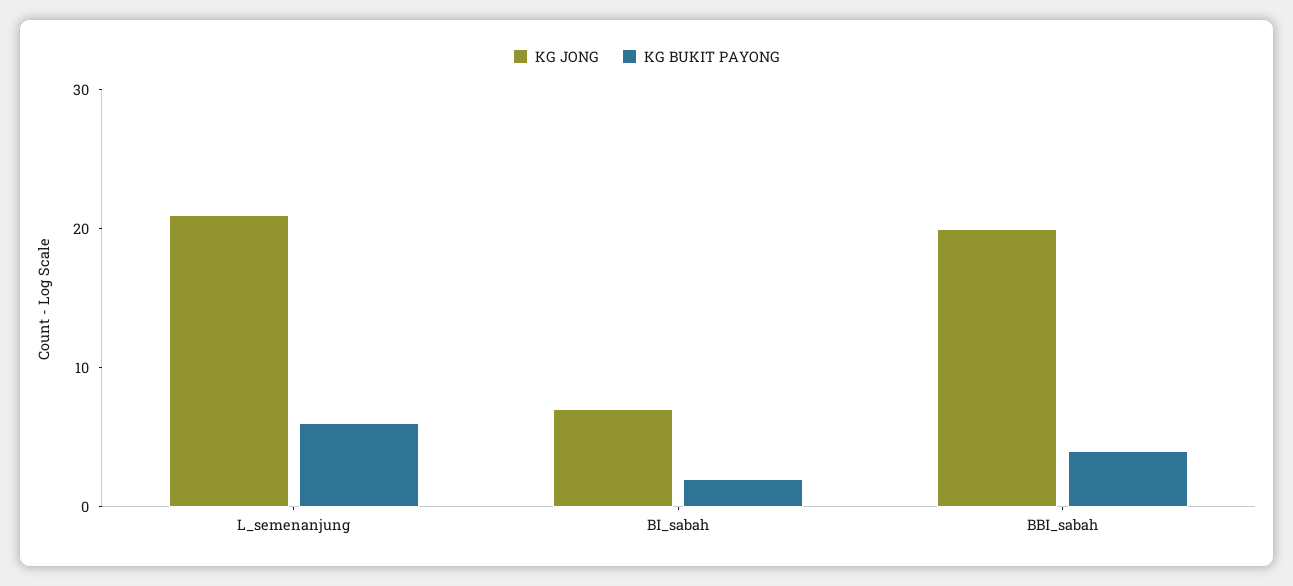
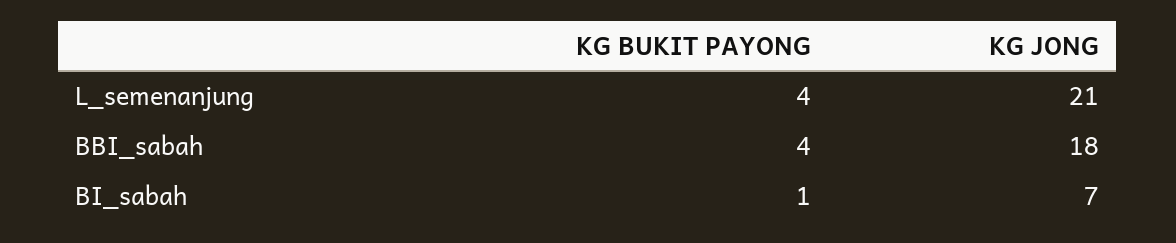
  {
    "KG JONG": {
      "L_semenanjung": 21,
      "BI_sabah": 7,
-     "BBI_sabah": 20
+     "BBI_sabah": 18
    },
    "KG BUKIT PAYONG": {
-     "L_semenanjung": 6,
+     "L_semenanjung": 4,
-     "BI_sabah": 2,
+     "BI_sabah": 1,
      "BBI_sabah": 4
    }
  }

